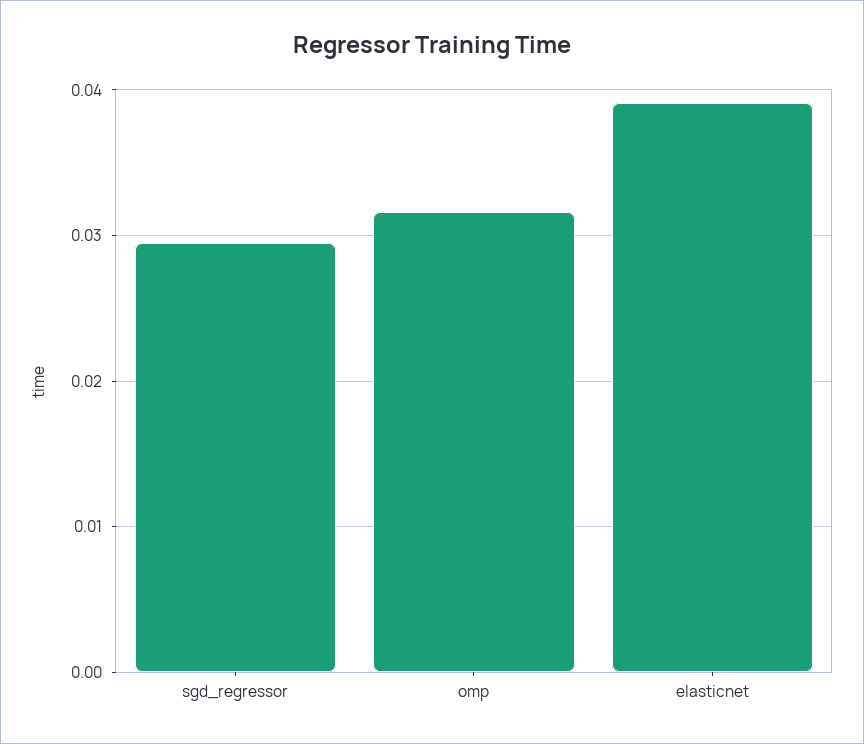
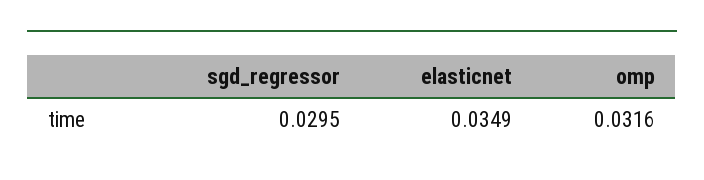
  {
    "sgd_regressor": 0.0295,
    "omp": 0.0316,
-   "elasticnet": 0.039
+   "elasticnet": 0.0349
  }

